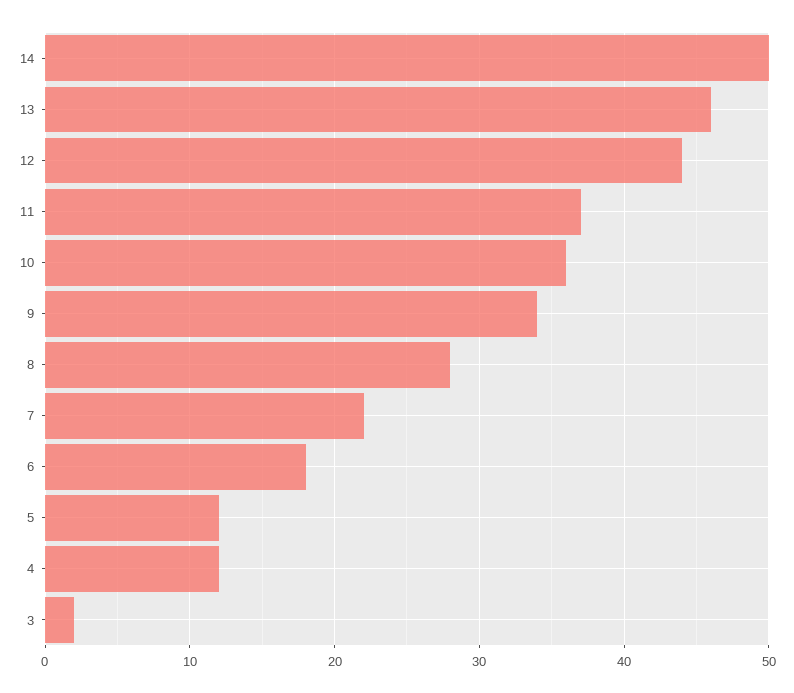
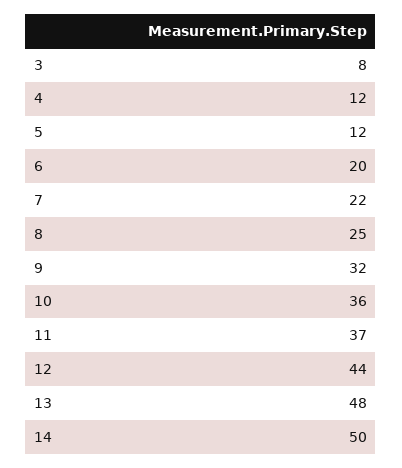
  {
    "14": 50,
-   "13": 46,
+   "13": 48,
    "12": 44,
    "11": 37,
    "10": 36,
-   "9": 34,
+   "9": 32,
-   "8": 28,
+   "8": 25,
    "7": 22,
-   "6": 18,
+   "6": 20,
    "5": 12,
    "4": 12,
-   "3": 2
+   "3": 8
  }

